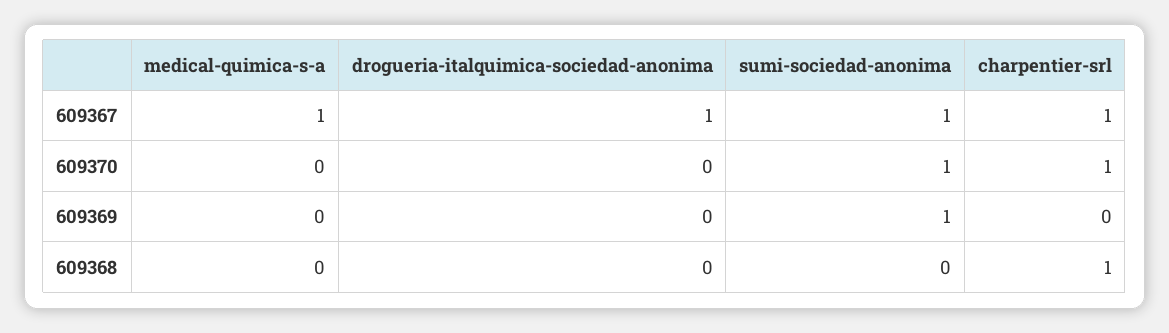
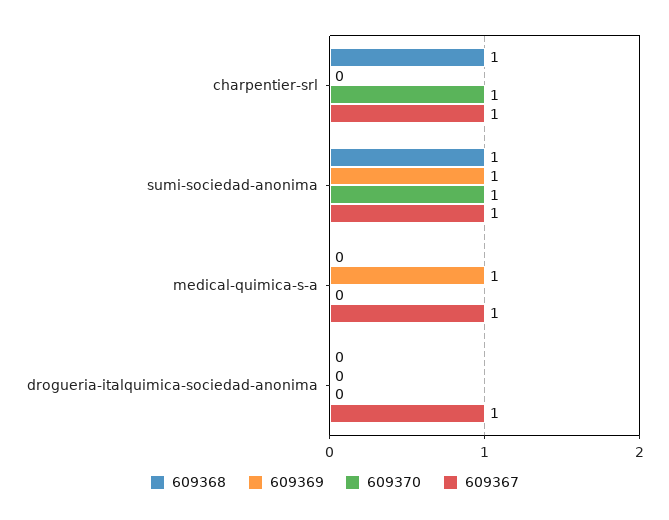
  {
    "609367": {
      "medical-quimica-s-a": 1,
      "drogueria-italquimica-sociedad-anonima": 1,
      "sumi-sociedad-anonima": 1,
      "charpentier-srl": 1
    },
    "609370": {
      "medical-quimica-s-a": 0,
      "drogueria-italquimica-sociedad-anonima": 0,
      "sumi-sociedad-anonima": 1,
      "charpentier-srl": 1
    },
    "609369": {
-     "medical-quimica-s-a": 0,
+     "medical-quimica-s-a": 1,
      "drogueria-italquimica-sociedad-anonima": 0,
      "sumi-sociedad-anonima": 1,
      "charpentier-srl": 0
    },
    "609368": {
      "medical-quimica-s-a": 0,
      "drogueria-italquimica-sociedad-anonima": 0,
-     "sumi-sociedad-anonima": 0,
+     "sumi-sociedad-anonima": 1,
      "charpentier-srl": 1
    }
  }

